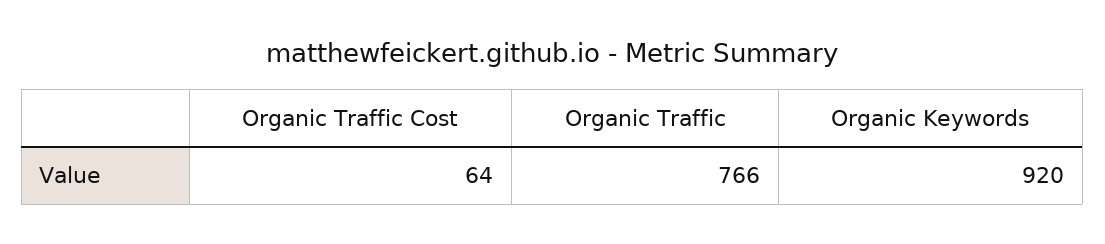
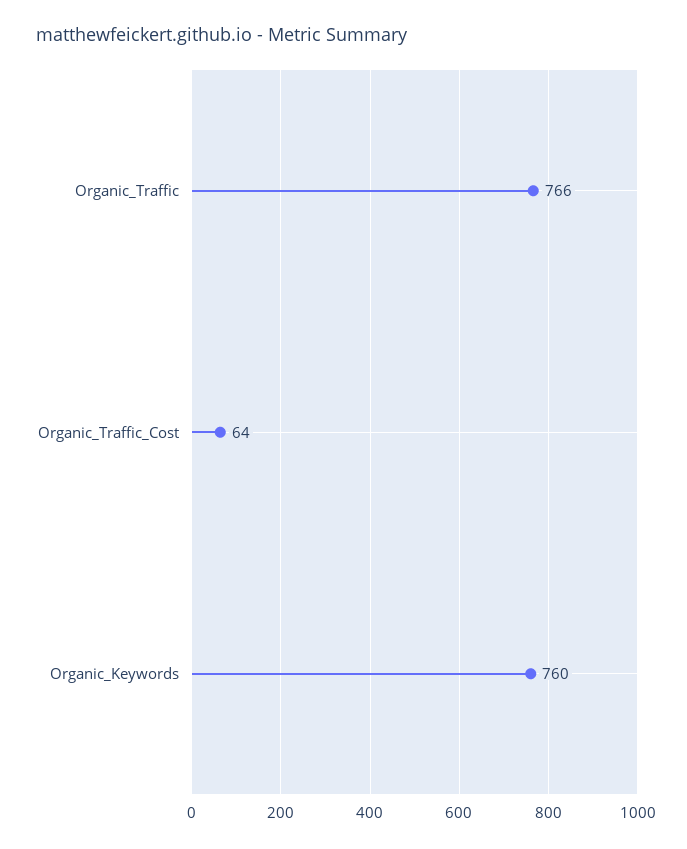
  {
    "Organic Traffic Cost": 64,
    "Organic Traffic": 766,
-   "Organic Keywords": 920
+   "Organic Keywords": 760
  }

